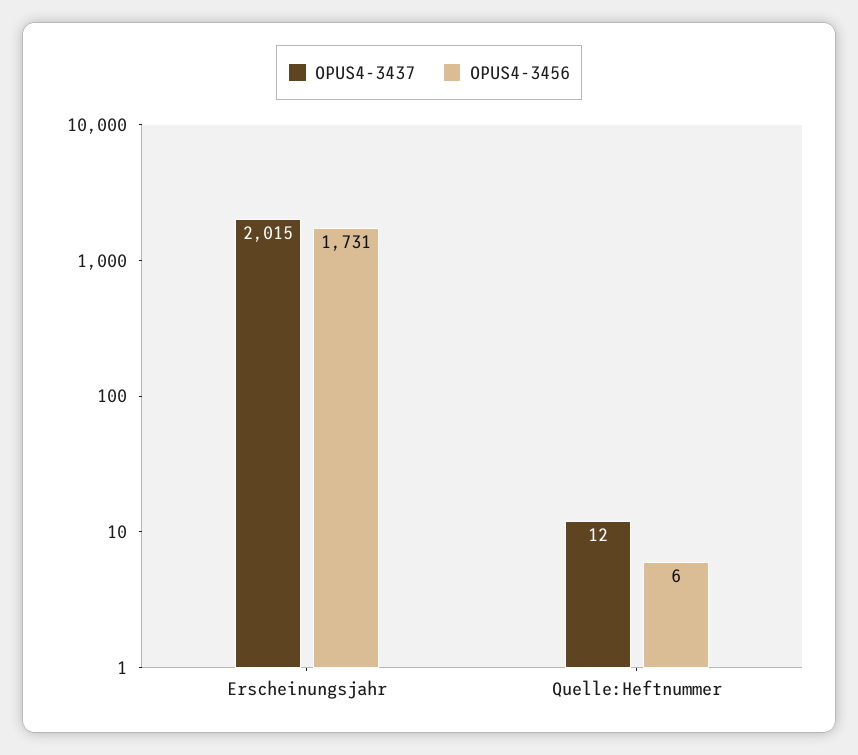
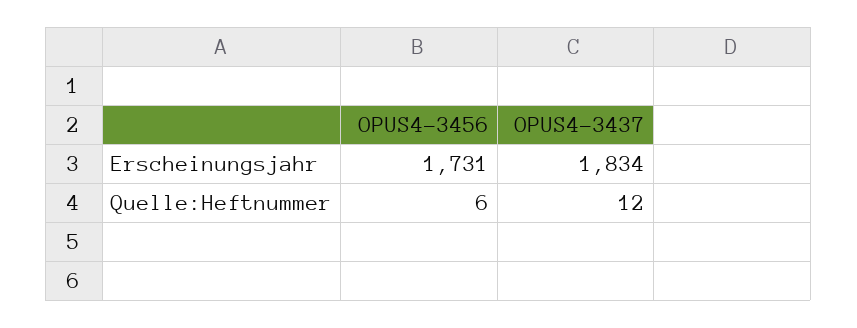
  {
    "OPUS4-3437": {
-     "Erscheinungsjahr": 2015,
+     "Erscheinungsjahr": 1834,
      "Quelle:Heftnummer": 12
    },
    "OPUS4-3456": {
      "Erscheinungsjahr": 1731,
      "Quelle:Heftnummer": 6
    }
  }

